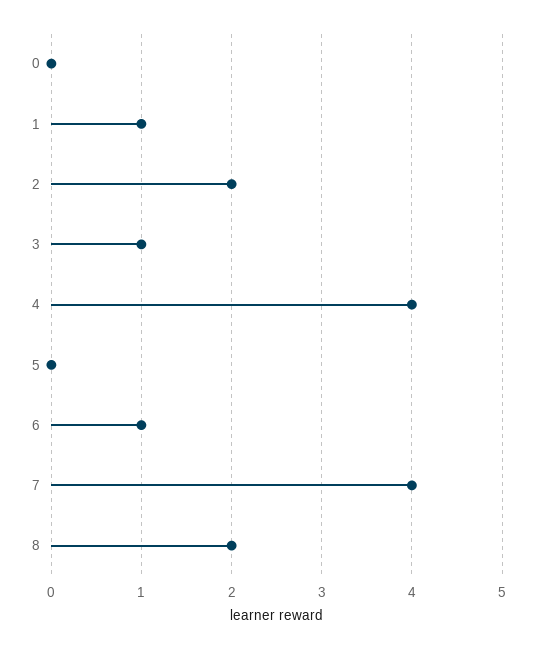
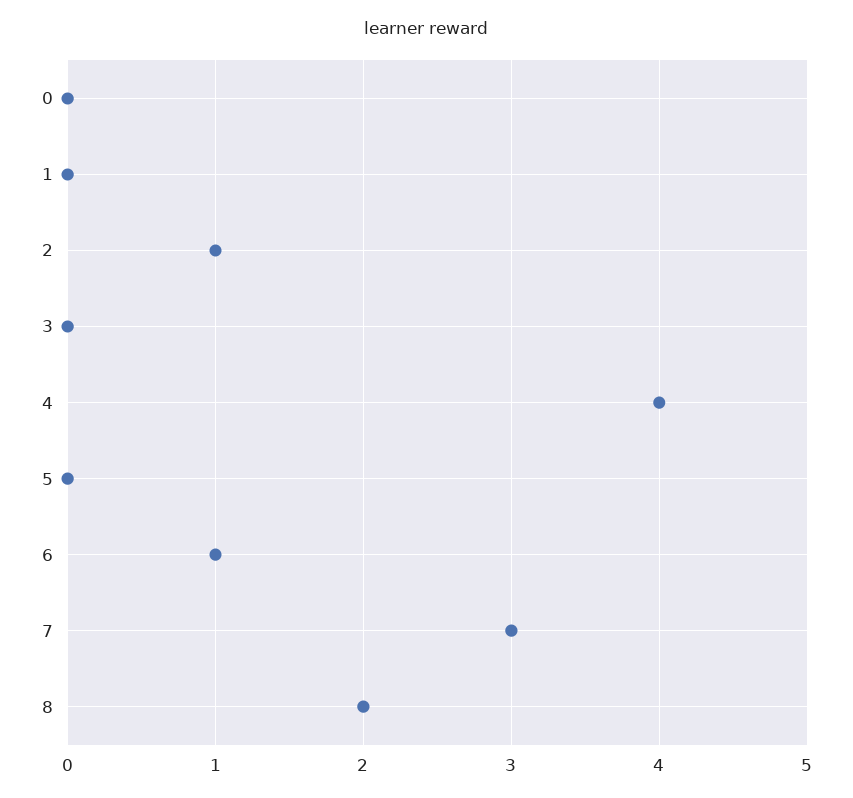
  {
    "0": 0,
-   "1": 1,
+   "1": 0,
-   "2": 2,
+   "2": 1,
-   "3": 1,
+   "3": 0,
    "4": 4,
    "5": 0,
    "6": 1,
-   "7": 4,
+   "7": 3,
    "8": 2
  }

